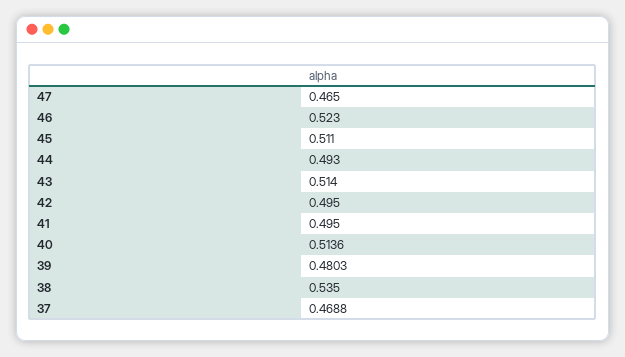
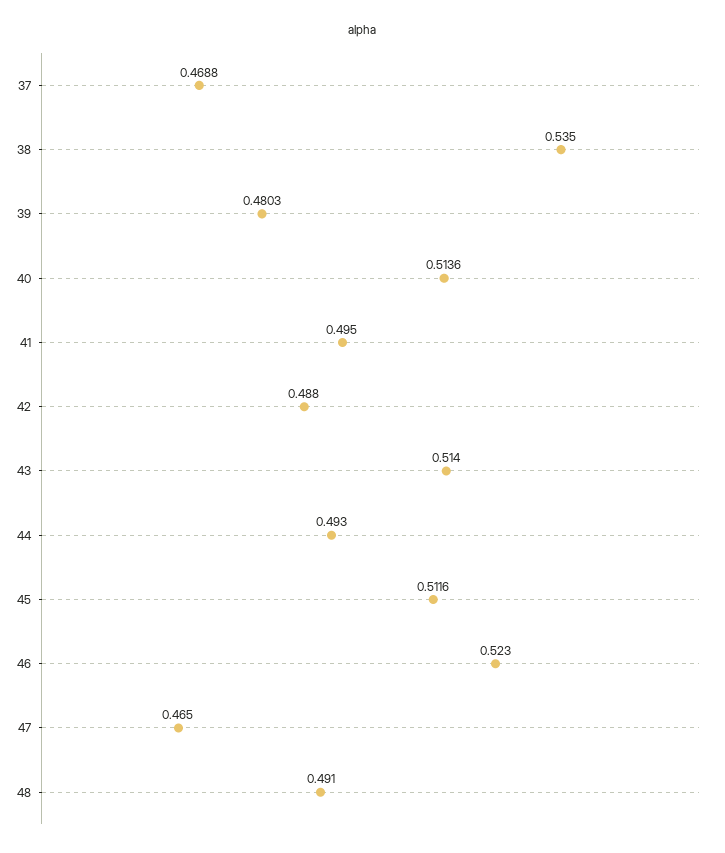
  {
    "47": 0.465,
    "46": 0.523,
-   "45": 0.511,
+   "45": 0.5116,
    "44": 0.493,
    "43": 0.514,
-   "42": 0.495,
+   "42": 0.488,
    "41": 0.495,
    "40": 0.5136,
    "39": 0.4803,
    "38": 0.535,
-   "37": 0.4688
+   "37": 0.4688,
+   "48": 0.491
  }

